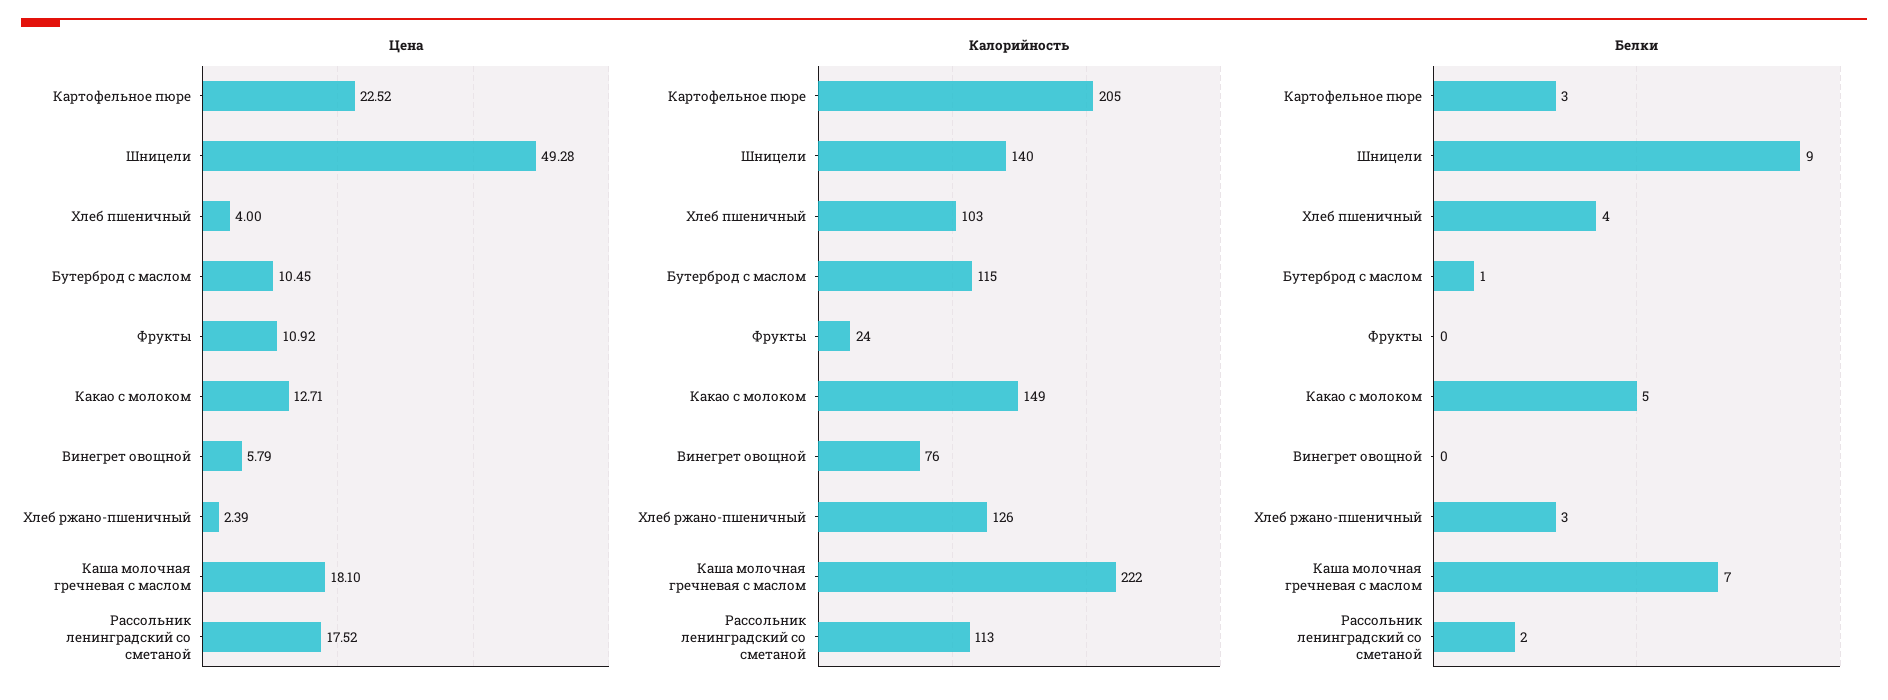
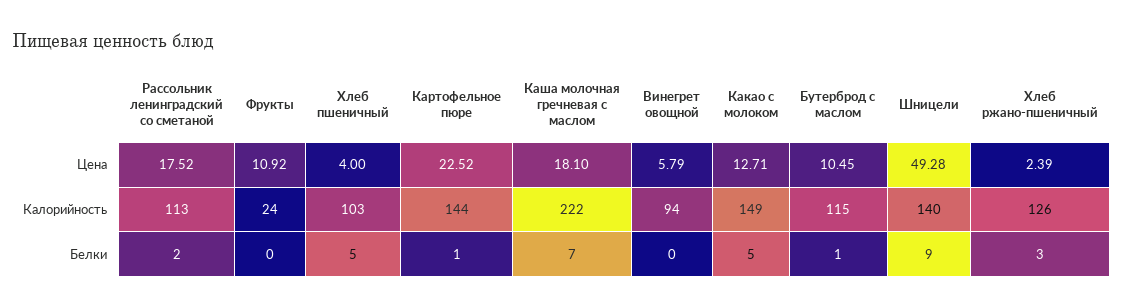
  {
    "Цена": {
      "Картофельное пюре": 22.52,
      "Шницели": 49.28,
      "Хлеб пшеничный": 4,
      "Бутерброд с маслом": 10.45,
      "Фрукты": 10.92,
      "Какао с молоком": 12.71,
      "Винегрет овощной": 5.79,
      "Хлеб ржано-пшеничный": 2.39,
      "Каша молочная гречневая с маслом": 18.1,
      "Рассольник ленинградский со сметаной": 17.52
    },
    "Калорийность": {
-     "Картофельное пюре": 205,
+     "Картофельное пюре": 144,
      "Шницели": 140,
      "Хлеб пшеничный": 103,
      "Бутерброд с маслом": 115,
      "Фрукты": 24,
      "Какао с молоком": 149,
-     "Винегрет овощной": 76,
+     "Винегрет овощной": 94,
      "Хлеб ржано-пшеничный": 126,
      "Каша молочная гречневая с маслом": 222,
      "Рассольник ленинградский со сметаной": 113
    },
    "Белки": {
-     "Картофельное пюре": 3,
+     "Картофельное пюре": 1,
      "Шницели": 9,
-     "Хлеб пшеничный": 4,
+     "Хлеб пшеничный": 5,
      "Бутерброд с маслом": 1,
      "Фрукты": 0,
      "Какао с молоком": 5,
      "Винегрет овощной": 0,
      "Хлеб ржано-пшеничный": 3,
      "Каша молочная гречневая с маслом": 7,
      "Рассольник ленинградский со сметаной": 2
    }
  }

